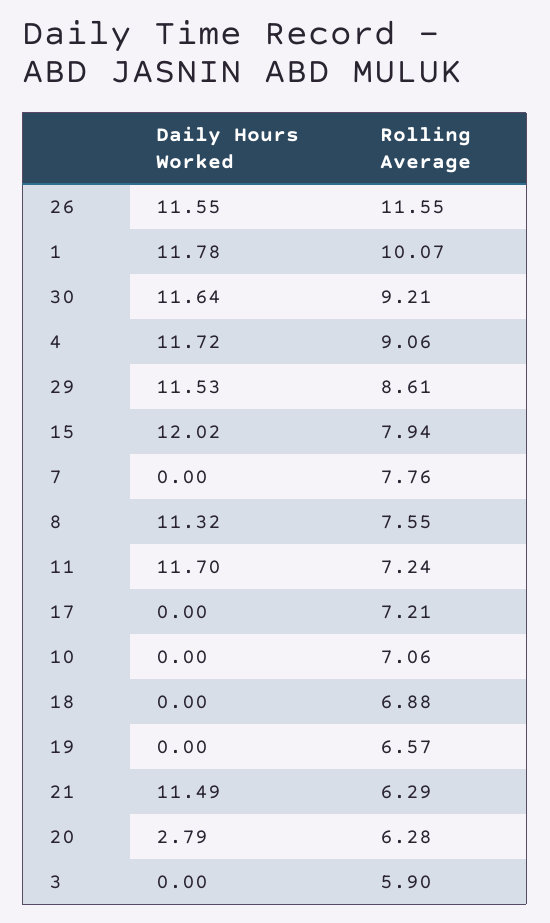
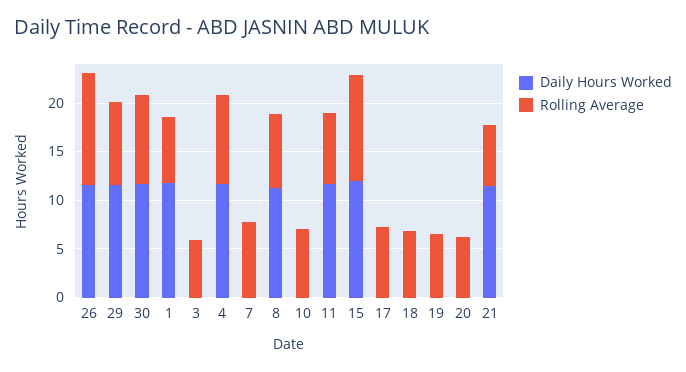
  {
    "Daily Hours Worked": {
      "26": 11.55,
      "1": 11.78,
      "30": 11.64,
      "4": 11.72,
      "29": 11.53,
      "15": 12.02,
      "7": 0,
      "8": 11.32,
      "11": 11.7,
      "17": 0,
      "10": 0,
      "18": 0,
      "19": 0,
      "21": 11.49,
-     "20": 2.79,
+     "20": 0,
      "3": 0
    },
    "Rolling Average": {
      "26": 11.55,
-     "1": 10.07,
+     "1": 7,
      "30": 9.21,
      "4": 9.06,
      "29": 8.61,
-     "15": 7.94,
+     "15": 11,
      "7": 7.76,
      "8": 7.55,
      "11": 7.24,
      "17": 7.21,
      "10": 7.06,
      "18": 6.88,
      "19": 6.57,
      "21": 6.29,
      "20": 6.28,
      "3": 5.9
    }
  }

